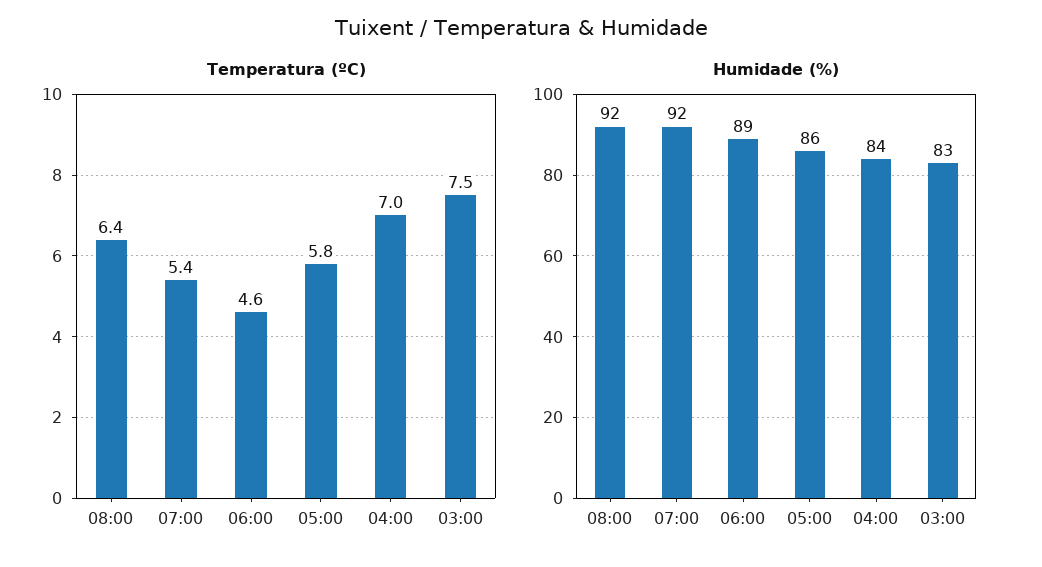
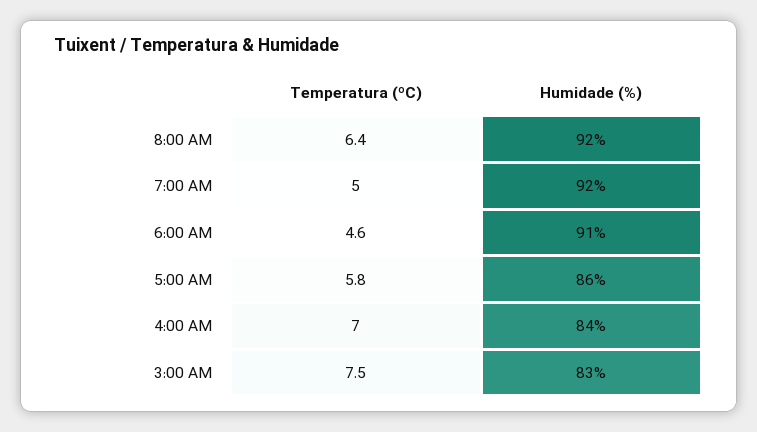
  {
    "Temperatura (ºC)": {
      "08:00": 6.4,
-     "07:00": 5.4,
+     "07:00": 5,
      "06:00": 4.6,
      "05:00": 5.8,
      "04:00": 7,
      "03:00": 7.5
    },
    "Humidade (%)": {
      "08:00": 92,
      "07:00": 92,
-     "06:00": 89,
+     "06:00": 91,
      "05:00": 86,
      "04:00": 84,
      "03:00": 83
    }
  }

